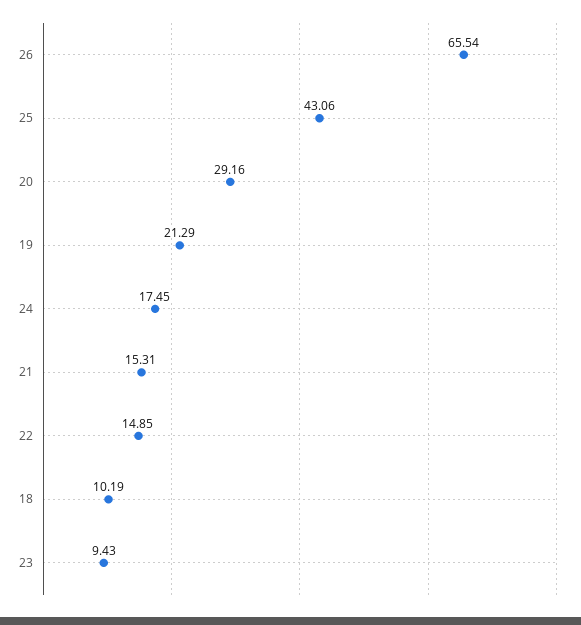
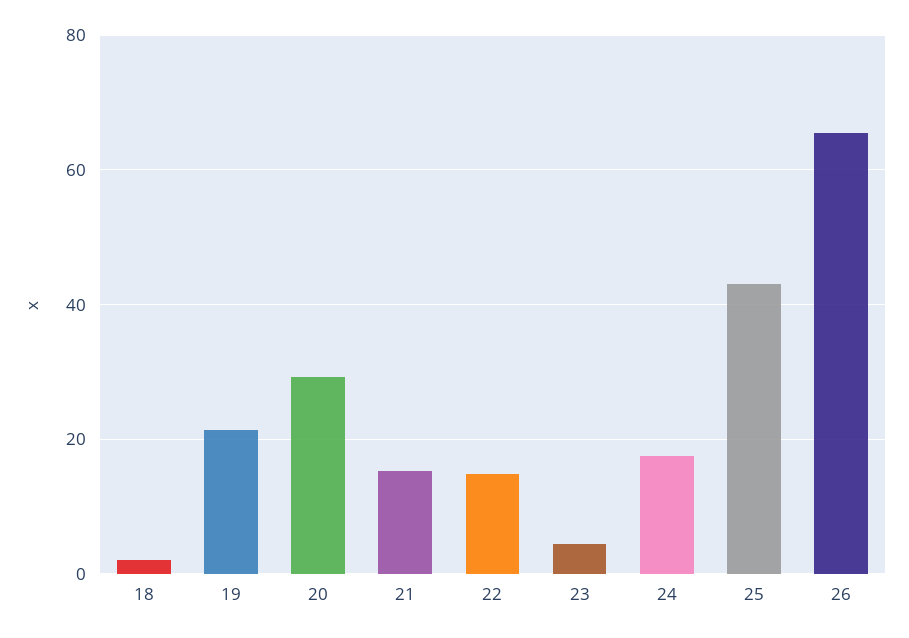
  {
    "26": 65.54,
    "25": 43.06,
    "20": 29.16,
    "19": 21.29,
    "24": 17.45,
    "21": 15.31,
    "22": 14.85,
-   "18": 10.19,
+   "18": 2,
-   "23": 9.43
+   "23": 4
  }

